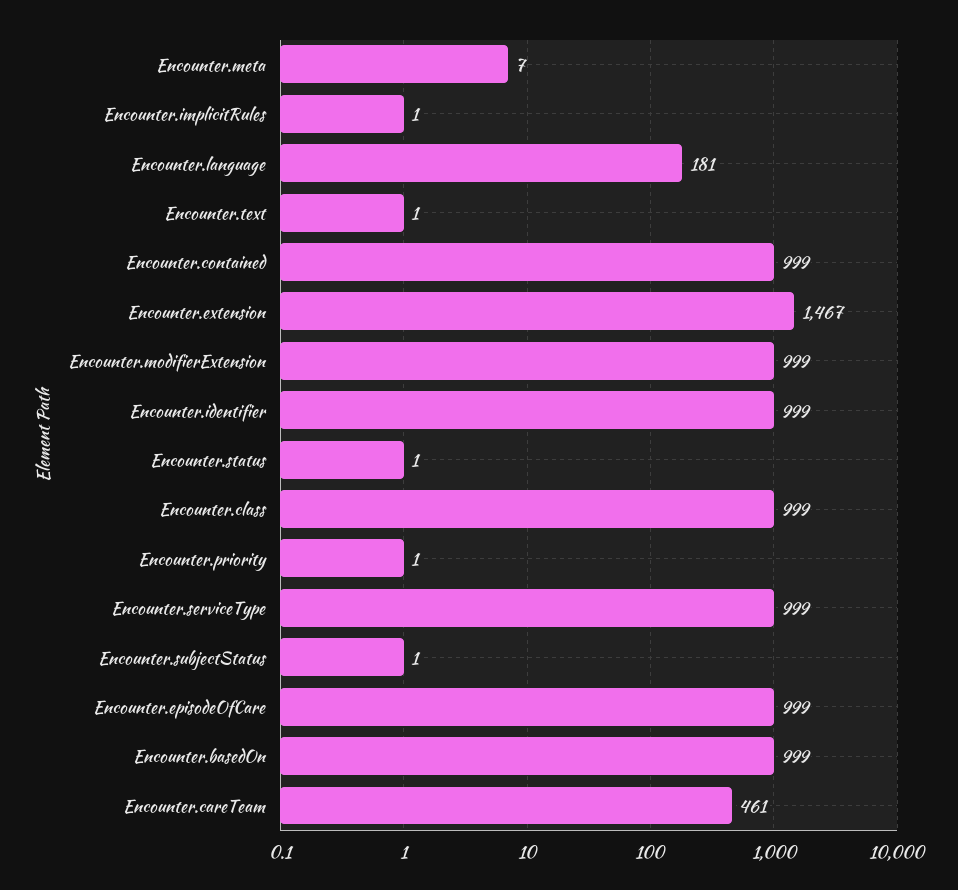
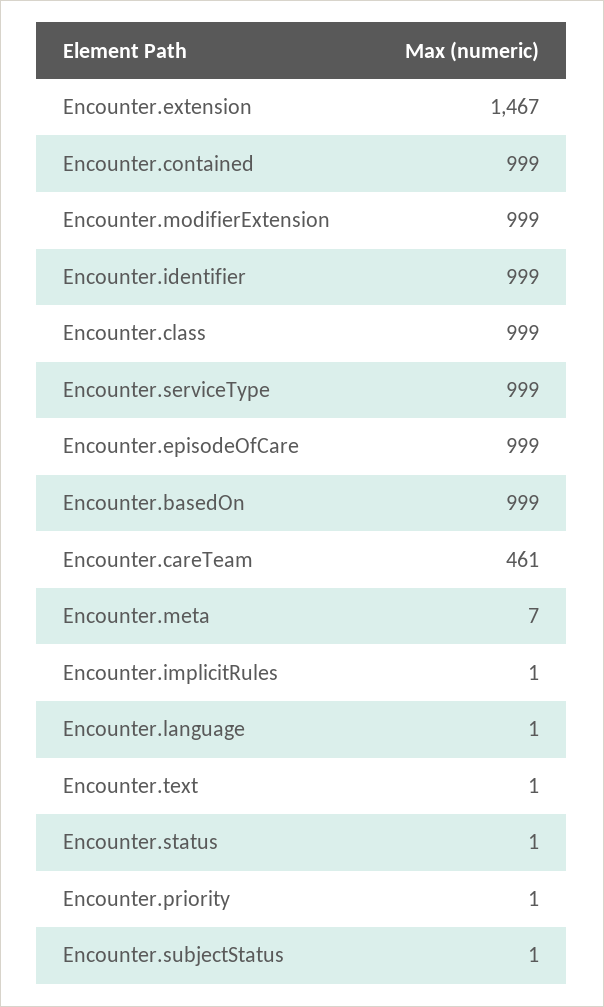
  {
    "Encounter.meta": 7,
    "Encounter.implicitRules": 1,
-   "Encounter.language": 181,
+   "Encounter.language": 1,
    "Encounter.text": 1,
    "Encounter.contained": 999,
    "Encounter.extension": 1467,
    "Encounter.modifierExtension": 999,
    "Encounter.identifier": 999,
    "Encounter.status": 1,
    "Encounter.class": 999,
    "Encounter.priority": 1,
    "Encounter.serviceType": 999,
    "Encounter.subjectStatus": 1,
    "Encounter.episodeOfCare": 999,
    "Encounter.basedOn": 999,
    "Encounter.careTeam": 461
  }

